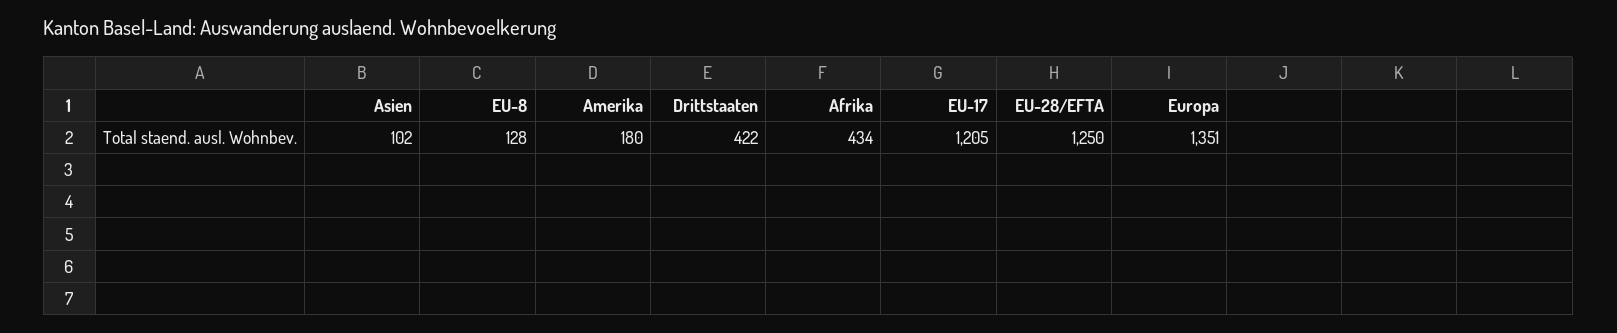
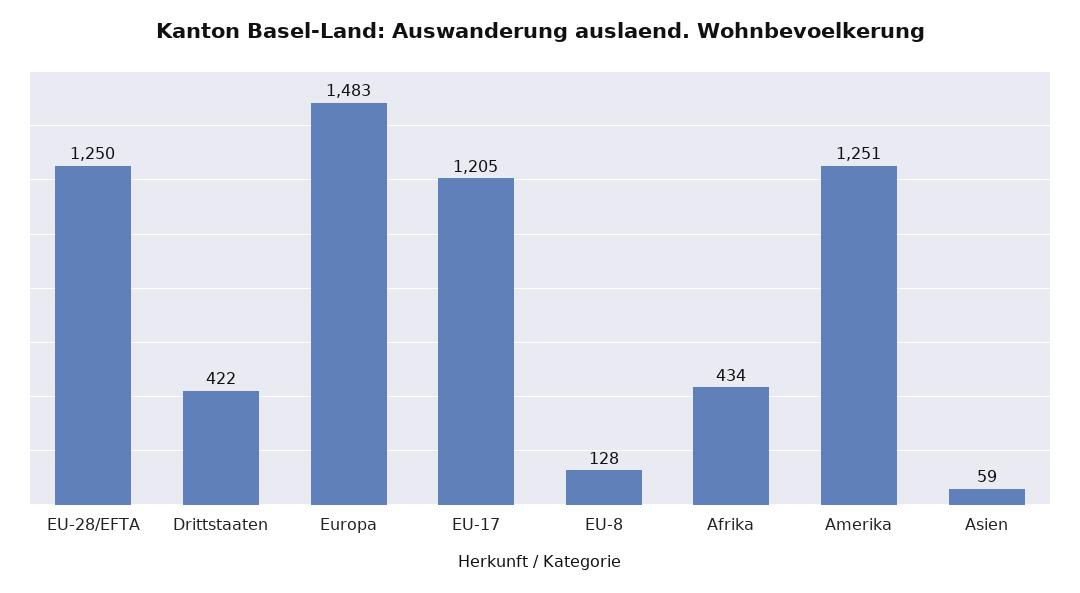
  {
-   "Asien": 102,
+   "Asien": 59,
    "EU-8": 128,
-   "Amerika": 180,
+   "Amerika": 1251,
    "Drittstaaten": 422,
    "Afrika": 434,
    "EU-17": 1205,
    "EU-28/EFTA": 1250,
-   "Europa": 1351
+   "Europa": 1483
  }

